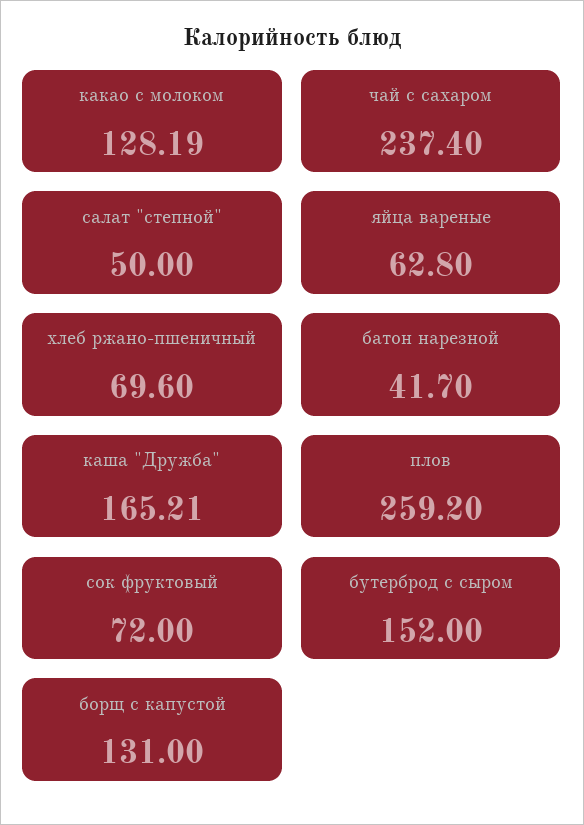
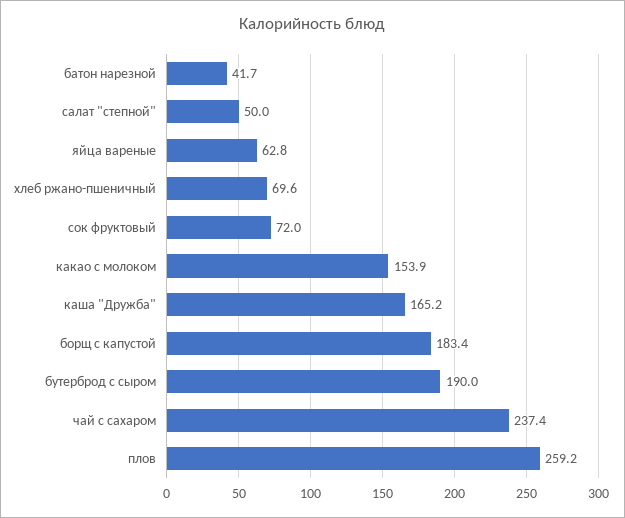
  {
-   "какао с молоком": 128.19,
+   "какао с молоком": 153.9,
    "чай с сахаром": 237.4,
    "салат \"степной\"": 50,
    "яйца вареные": 62.8,
    "хлеб ржано-пшеничный": 69.6,
    "батон нарезной": 41.7,
    "каша \"Дружба\"": 165.21,
    "плов": 259.2,
    "сок фруктовый": 72,
-   "бутерброд с сыром": 152,
+   "бутерброд с сыром": 190,
-   "борщ с капустой": 131
+   "борщ с капустой": 183.4
  }

